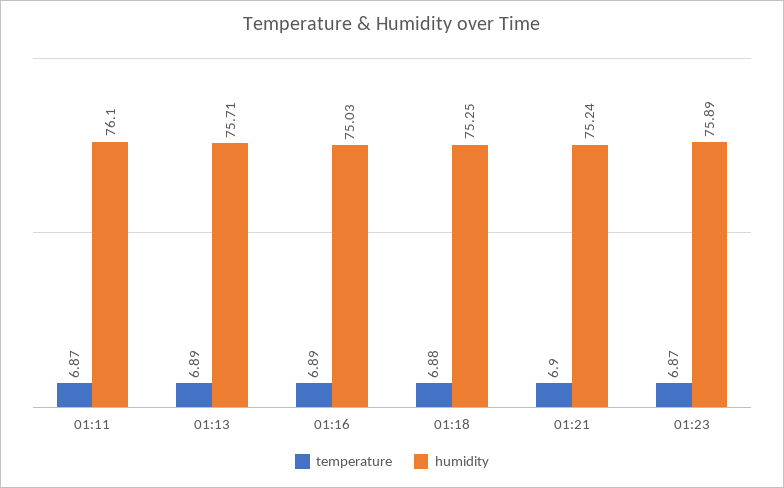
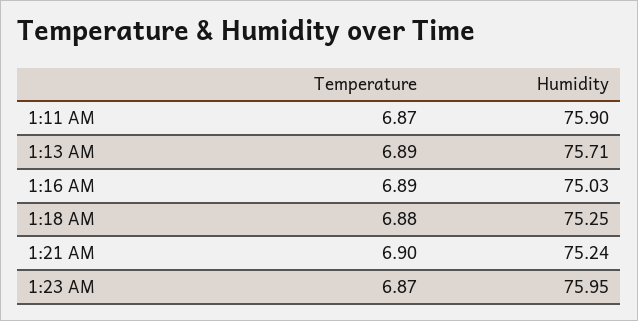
  {
    "temperature": {
      "01:11": 6.87,
      "01:13": 6.89,
      "01:16": 6.89,
      "01:18": 6.88,
      "01:21": 6.9,
      "01:23": 6.87
    },
    "humidity": {
-     "01:11": 76.1,
+     "01:11": 75.9,
      "01:13": 75.71,
      "01:16": 75.03,
      "01:18": 75.25,
      "01:21": 75.24,
-     "01:23": 75.89
+     "01:23": 75.95
    }
  }

